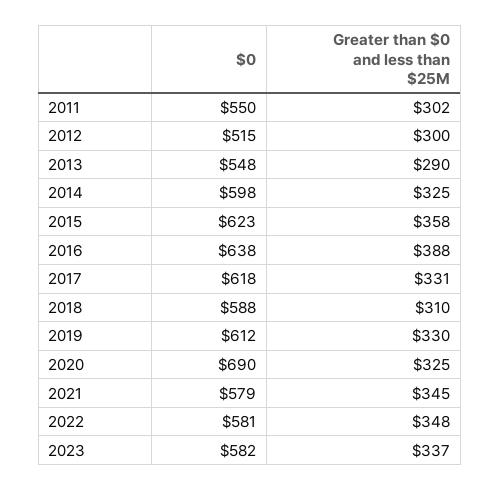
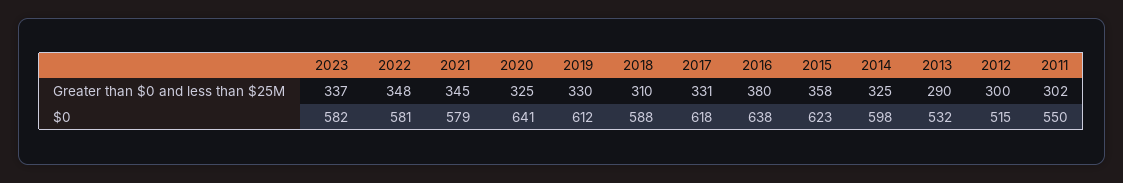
  {
    "$0": {
      "2011": 550,
      "2012": 515,
-     "2013": 548,
+     "2013": 532,
      "2014": 598,
      "2015": 623,
      "2016": 638,
      "2017": 618,
      "2018": 588,
      "2019": 612,
-     "2020": 690,
+     "2020": 641,
      "2021": 579,
      "2022": 581,
      "2023": 582
    },
    "Greater than $0 and less than $25M": {
      "2011": 302,
      "2012": 300,
      "2013": 290,
      "2014": 325,
      "2015": 358,
-     "2016": 388,
+     "2016": 380,
      "2017": 331,
      "2018": 310,
      "2019": 330,
      "2020": 325,
      "2021": 345,
      "2022": 348,
      "2023": 337
    }
  }

